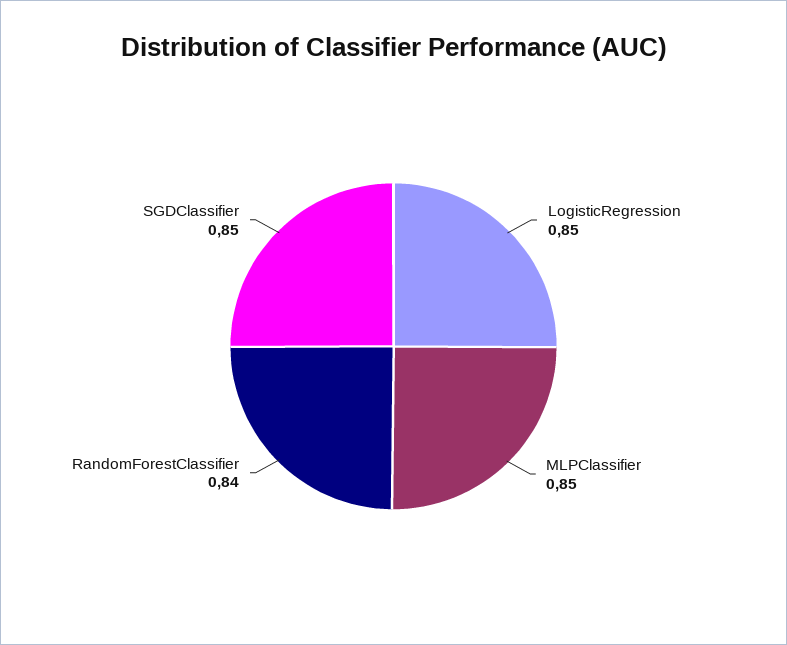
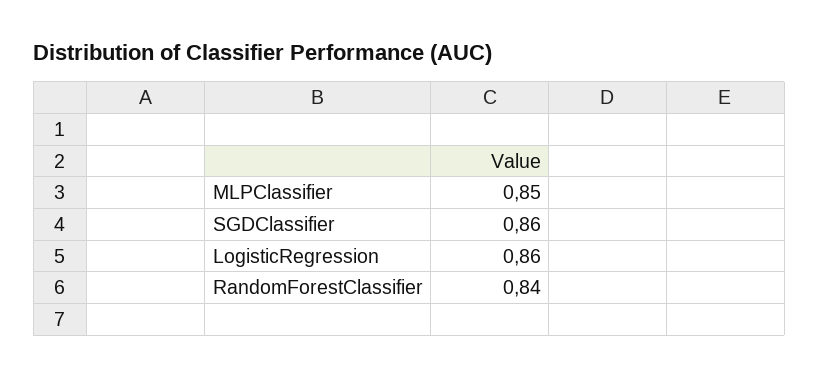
  {
-   "LogisticRegression": 0.85,
+   "LogisticRegression": 0.86,
    "MLPClassifier": 0.85,
    "RandomForestClassifier": 0.84,
-   "SGDClassifier": 0.85
+   "SGDClassifier": 0.86
  }

